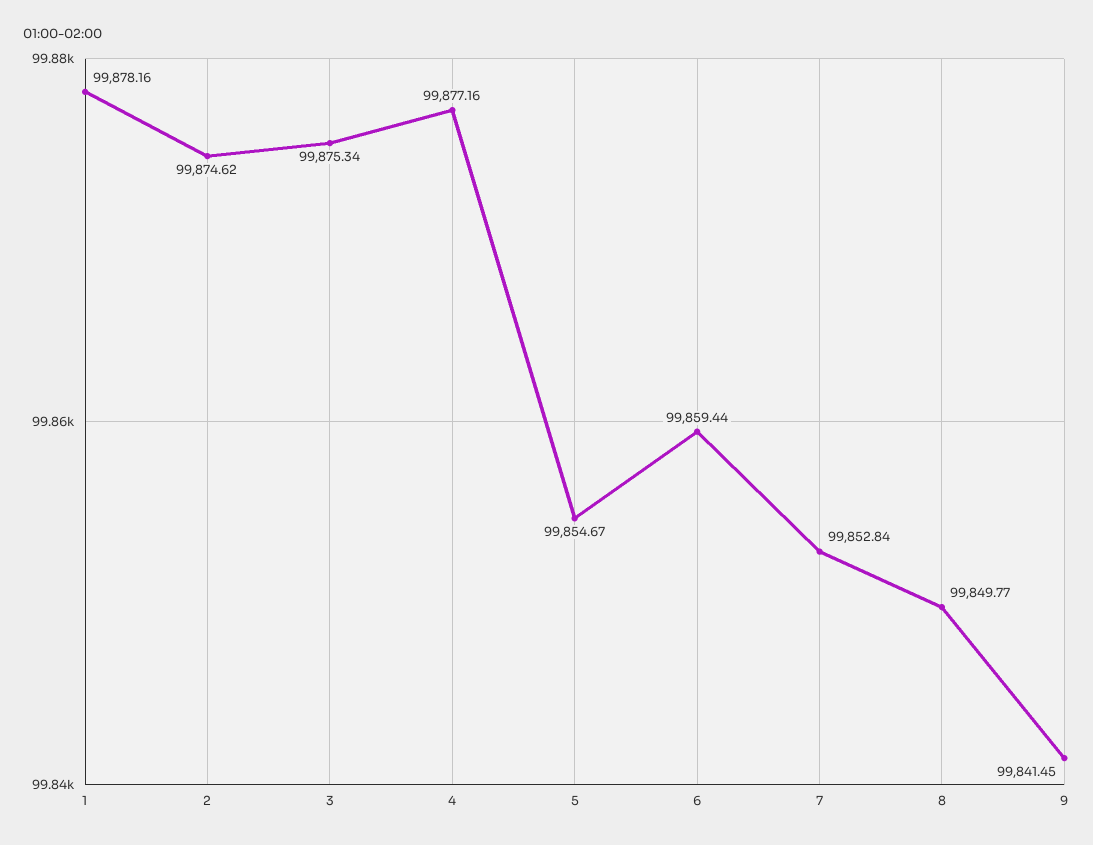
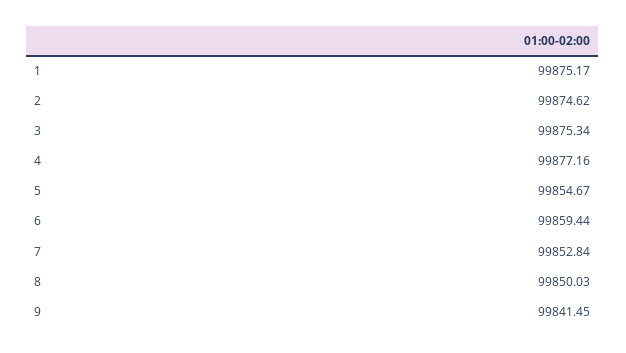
  {
-   "1": 99878.16,
+   "1": 99875.17,
    "2": 99874.62,
    "3": 99875.34,
    "4": 99877.16,
    "5": 99854.67,
    "6": 99859.44,
    "7": 99852.84,
-   "8": 99849.77,
+   "8": 99850.03,
    "9": 99841.45
  }

